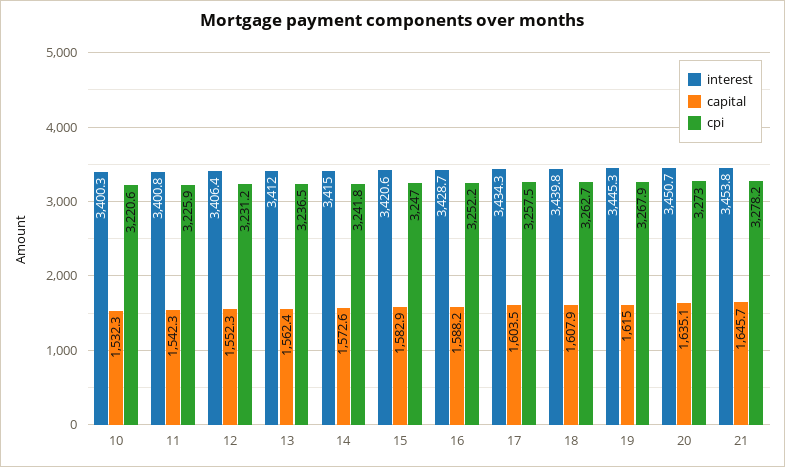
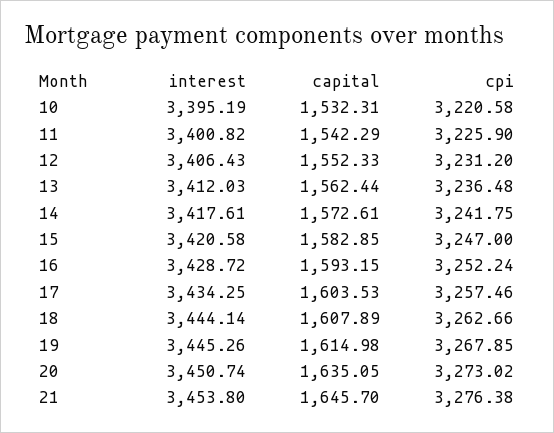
  {
    "interest": {
-     "10": 3400.3,
+     "10": 3395.19,
      "11": 3400.82,
      "12": 3406.43,
      "13": 3412.03,
-     "14": 3415,
+     "14": 3417.61,
      "15": 3420.58,
      "16": 3428.72,
      "17": 3434.25,
-     "18": 3439.8,
+     "18": 3444.14,
      "19": 3445.26,
      "20": 3450.74,
      "21": 3453.8
    },
    "capital": {
      "10": 1532.31,
      "11": 1542.29,
      "12": 1552.33,
      "13": 1562.44,
      "14": 1572.61,
      "15": 1582.85,
-     "16": 1588.2,
+     "16": 1593.15,
      "17": 1603.53,
      "18": 1607.89,
      "19": 1614.98,
      "20": 1635.05,
      "21": 1645.7
    },
    "cpi": {
      "10": 3220.58,
      "11": 3225.9,
      "12": 3231.2,
      "13": 3236.48,
      "14": 3241.75,
      "15": 3247,
      "16": 3252.24,
      "17": 3257.46,
      "18": 3262.66,
      "19": 3267.85,
      "20": 3273.02,
-     "21": 3278.2
+     "21": 3276.38
    }
  }

